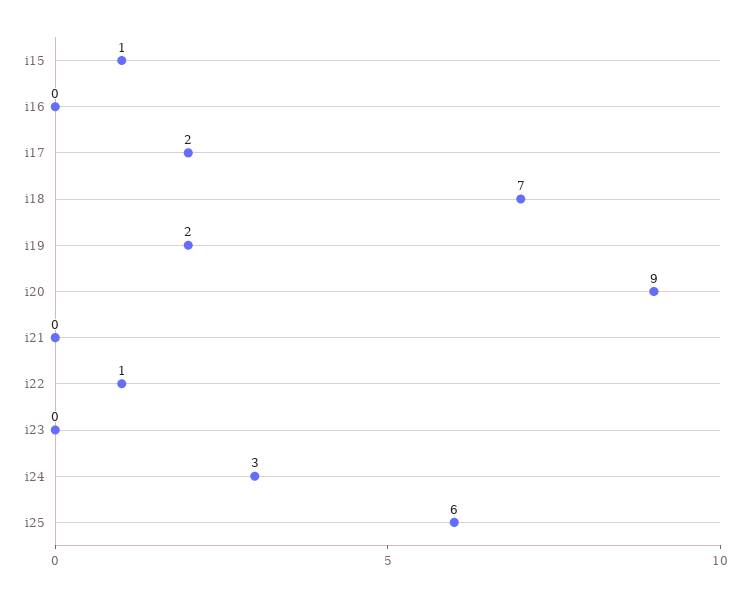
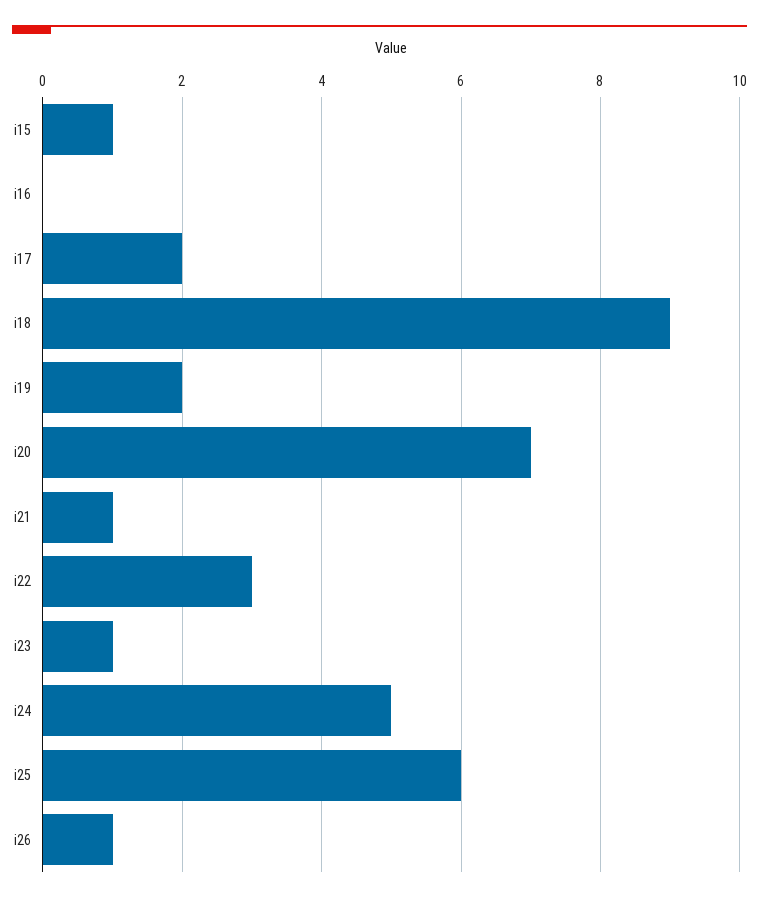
  {
    "i15": 1,
    "i16": 0,
    "i17": 2,
-   "i18": 7,
+   "i18": 9,
    "i19": 2,
-   "i20": 9,
+   "i20": 7,
-   "i21": 0,
+   "i21": 1,
-   "i22": 1,
+   "i22": 3,
-   "i23": 0,
+   "i23": 1,
-   "i24": 3,
+   "i24": 5,
-   "i25": 6
+   "i25": 6,
+   "i26": 1
  }

